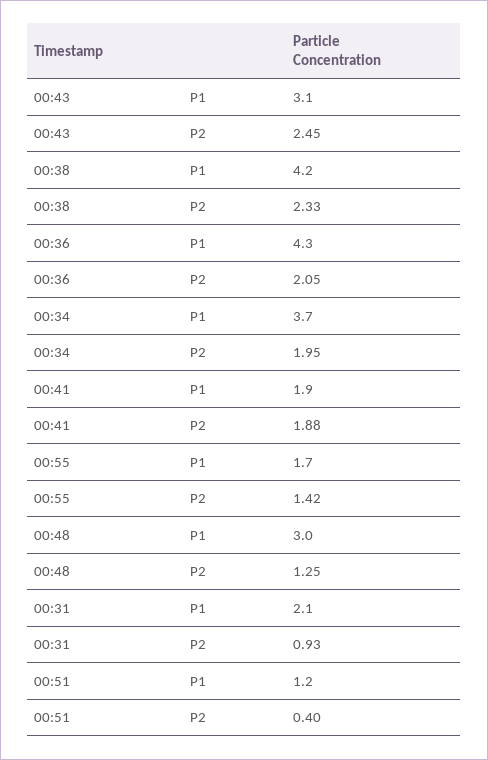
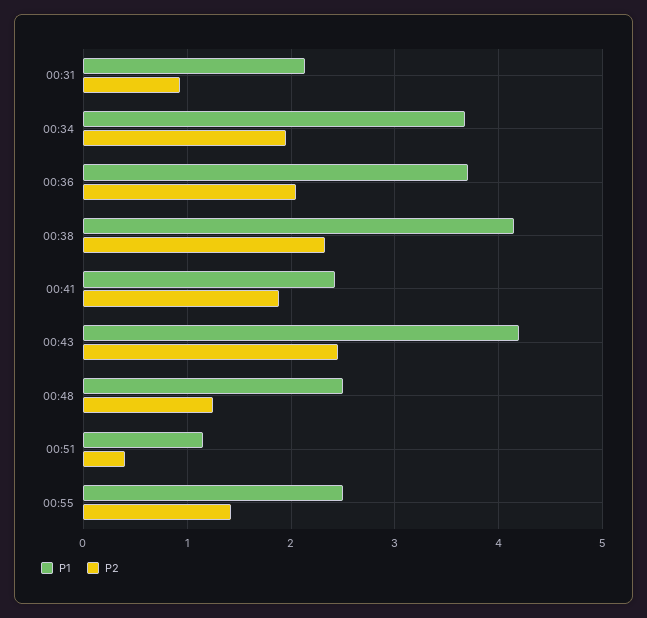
  {
    "P1": {
-     "00:43": 3.1,
+     "00:43": 4.2,
      "00:38": 4.2,
-     "00:36": 4.3,
+     "00:36": 3.7,
      "00:34": 3.7,
-     "00:41": 1.9,
+     "00:41": 2.4,
-     "00:55": 1.7,
+     "00:55": 2.5,
-     "00:48": 3,
+     "00:48": 2.5,
      "00:31": 2.1,
      "00:51": 1.2
    },
    "P2": {
      "00:43": 2.45,
      "00:38": 2.33,
      "00:36": 2.05,
      "00:34": 1.95,
      "00:41": 1.88,
      "00:55": 1.42,
      "00:48": 1.25,
      "00:31": 0.93,
      "00:51": 0.4
    }
  }

